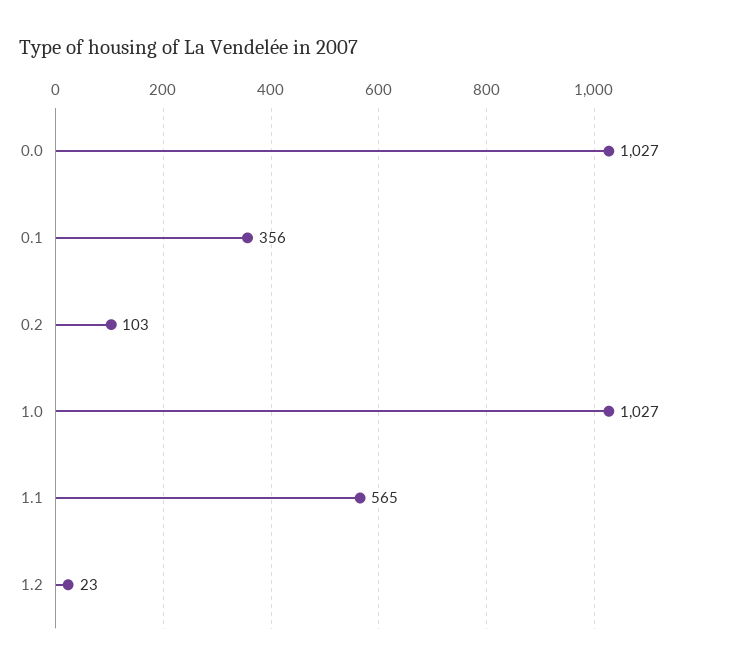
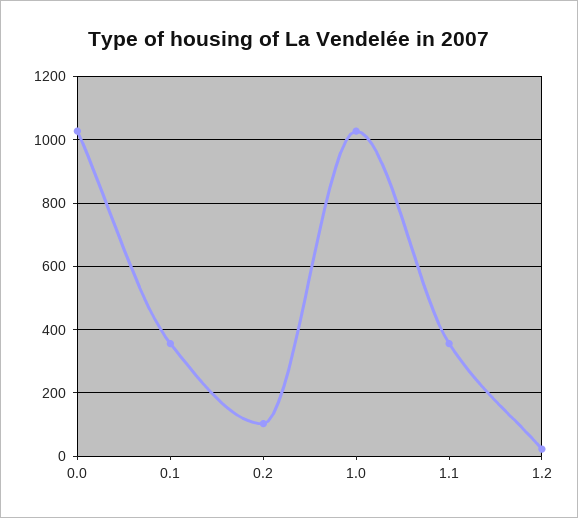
  {
    "0.0": 1027,
    "0.1": 356,
    "0.2": 103,
    "1.0": 1027,
-   "1.1": 565,
+   "1.1": 360,
    "1.2": 23
  }

